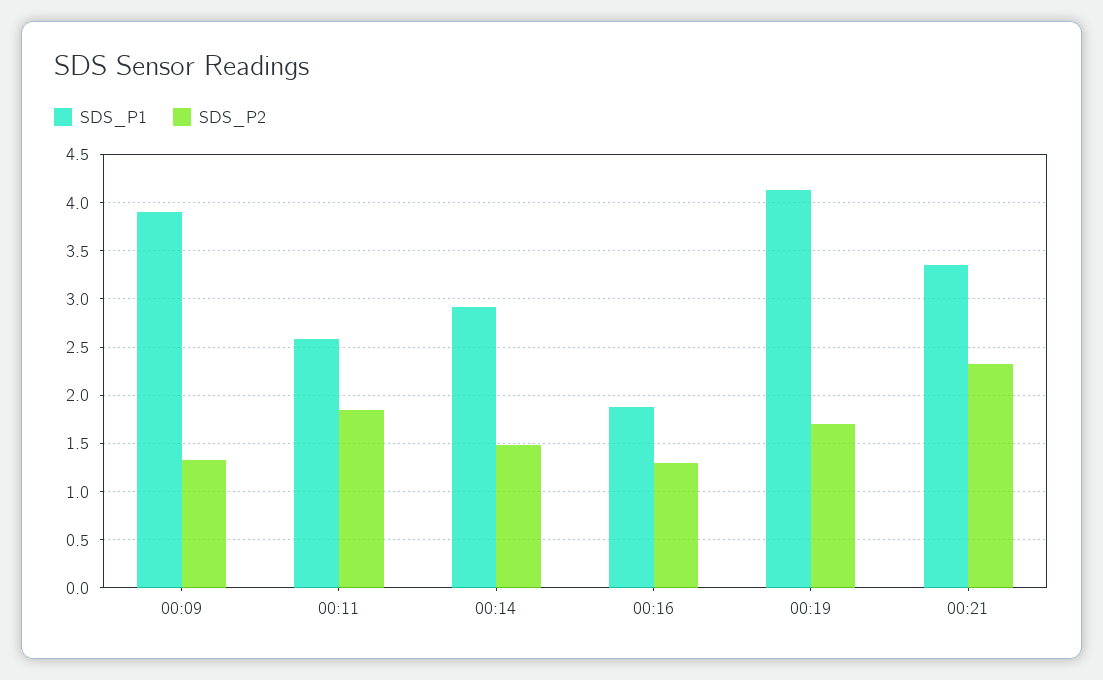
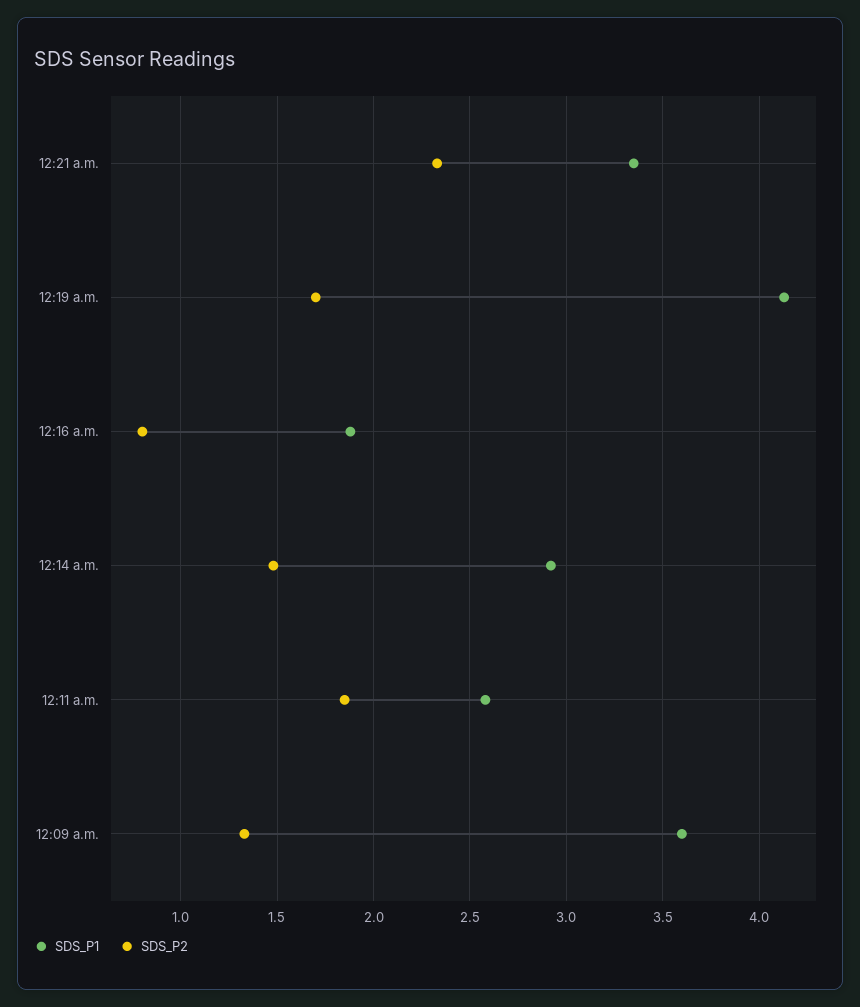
  {
    "SDS_P1": {
-     "00:09": 3.9,
+     "00:09": 3.6,
      "00:11": 2.6,
      "00:14": 2.9,
      "00:16": 1.9,
      "00:19": 4.15,
      "00:21": 3.35
    },
    "SDS_P2": {
      "00:09": 1.35,
      "00:11": 1.85,
      "00:14": 1.5,
-     "00:16": 1.3,
+     "00:16": 0.8,
      "00:19": 1.7,
      "00:21": 2.35
    }
  }

